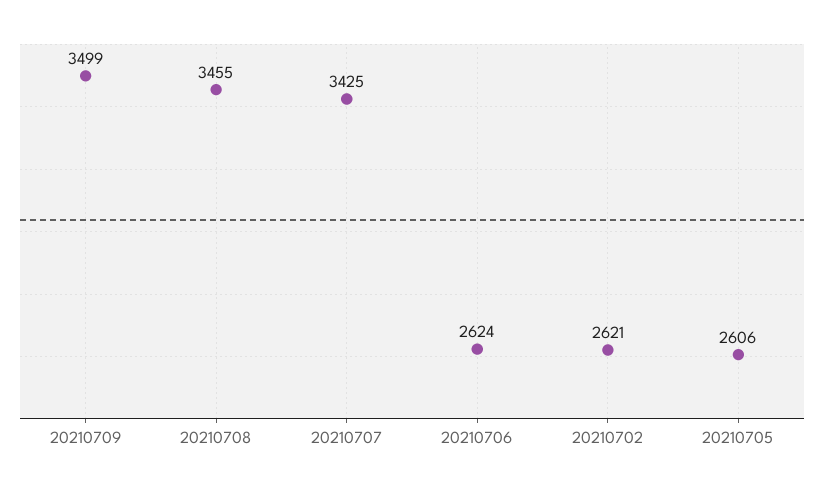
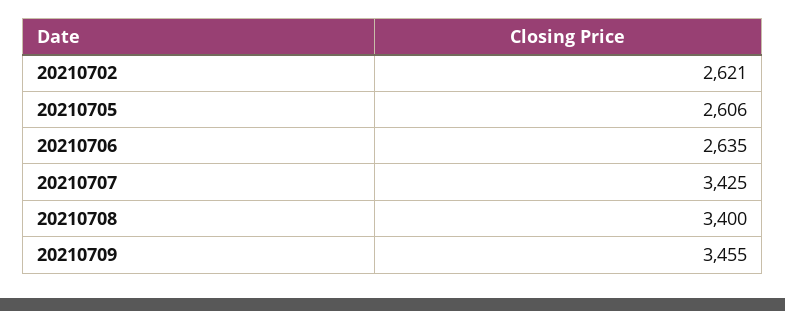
  {
-   "20210709": 3499,
+   "20210709": 3455,
-   "20210708": 3455,
+   "20210708": 3400,
    "20210707": 3425,
-   "20210706": 2624,
+   "20210706": 2635,
    "20210702": 2621,
    "20210705": 2606
  }

